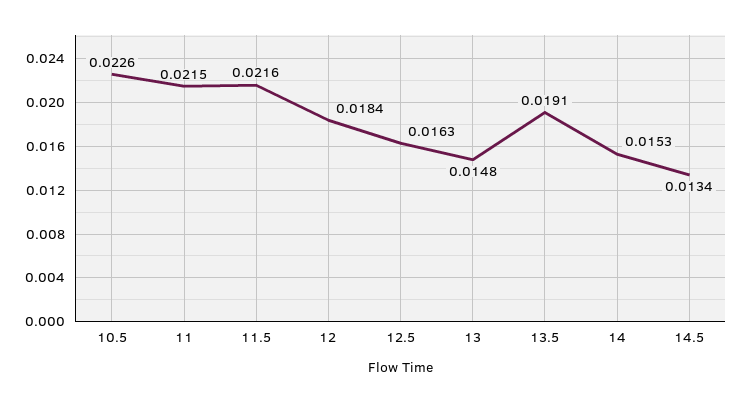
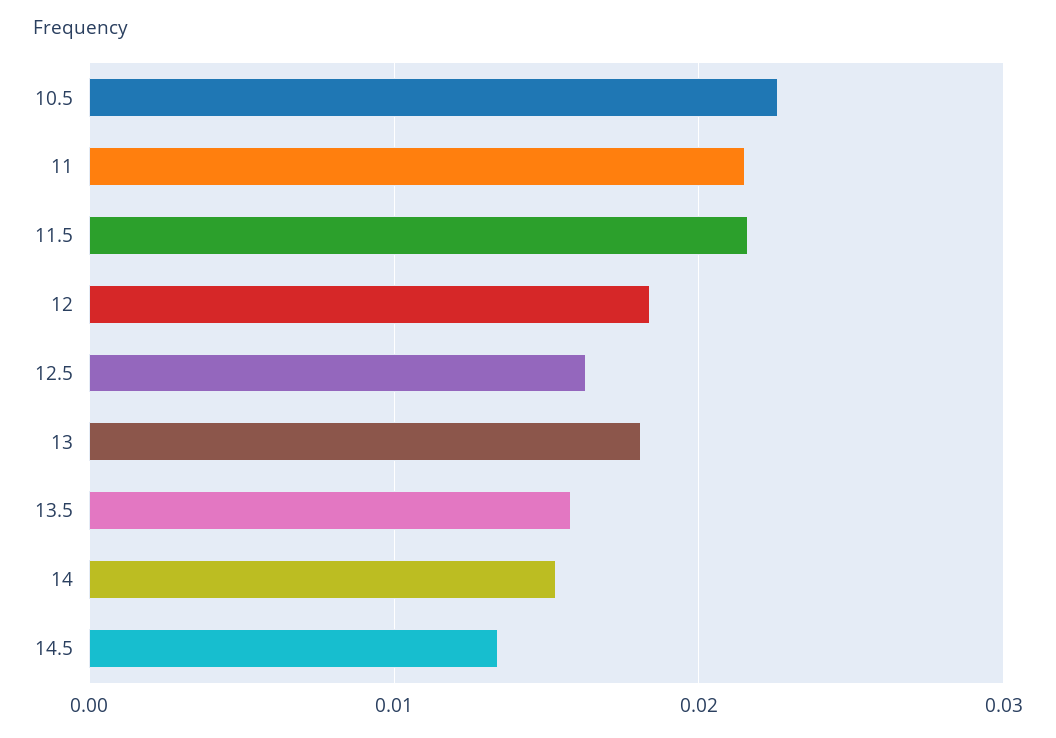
  {
    "10.5": 0.0226,
    "11": 0.0215,
    "11.5": 0.0216,
    "12": 0.0184,
    "12.5": 0.0163,
-   "13": 0.0148,
+   "13": 0.018,
-   "13.5": 0.0191,
+   "13.5": 0.016,
    "14": 0.0153,
    "14.5": 0.0134
  }

